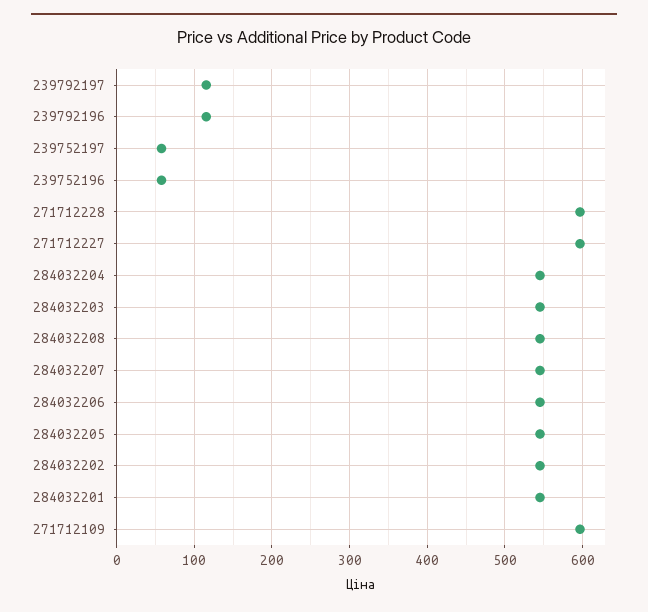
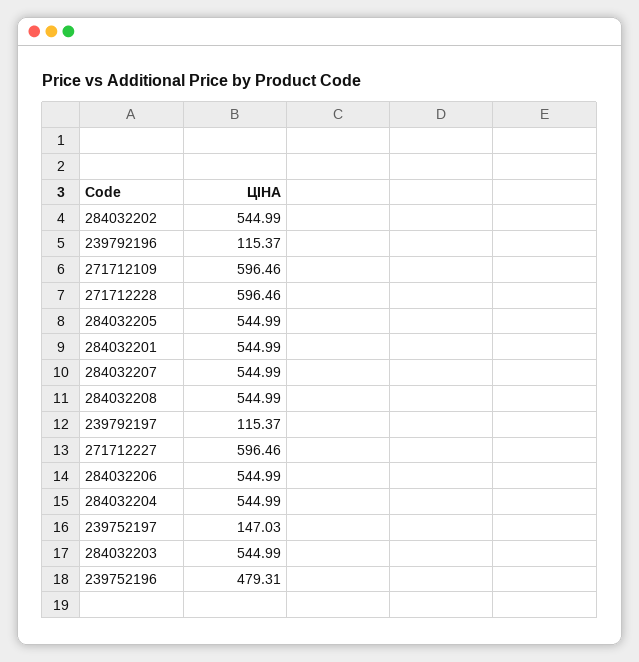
  {
    "239792197": 115.37,
    "239792196": 115.37,
-   "239752197": 60,
+   "239752197": 147.03,
-   "239752196": 60,
+   "239752196": 479.31,
    "271712228": 596.46,
    "271712227": 596.46,
    "284032204": 544.99,
    "284032203": 544.99,
    "284032208": 544.99,
    "284032207": 544.99,
    "284032206": 544.99,
    "284032205": 544.99,
    "284032202": 544.99,
    "284032201": 544.99,
    "271712109": 596.46
  }

